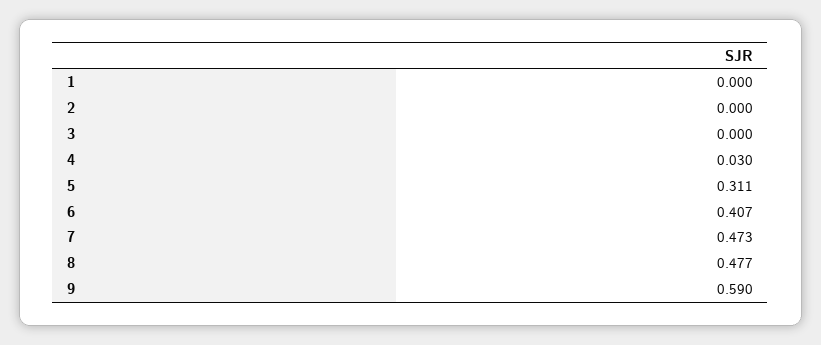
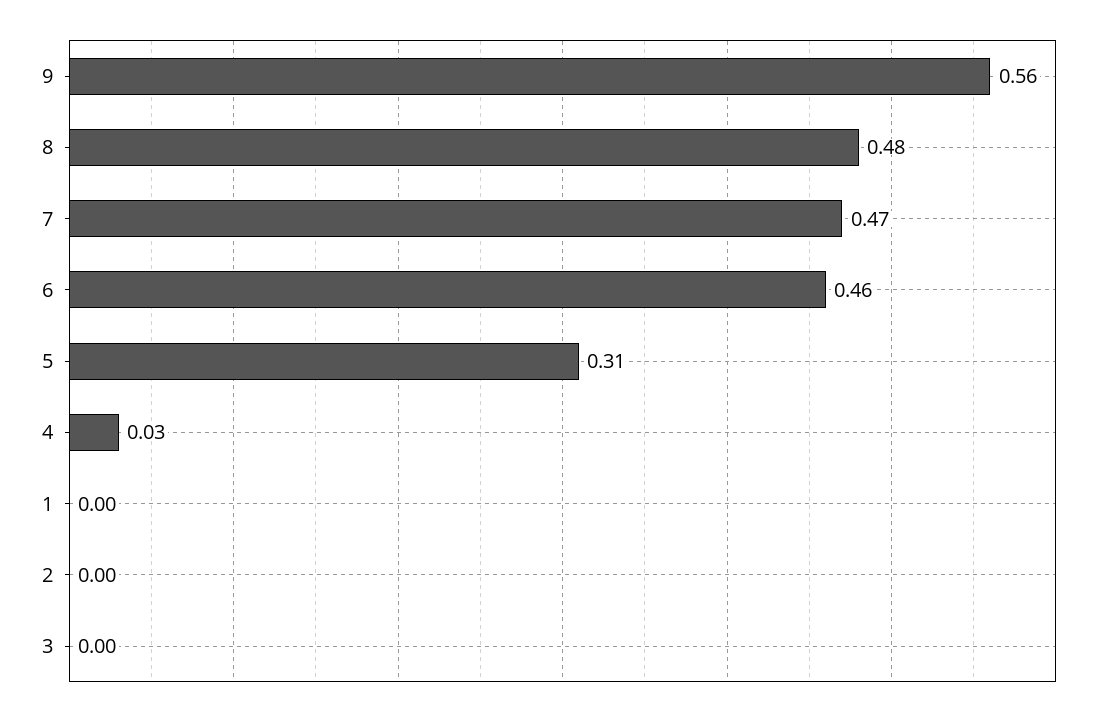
  {
    "1": 0,
    "2": 0,
    "3": 0,
    "4": 0.03,
    "5": 0.311,
-   "6": 0.407,
+   "6": 0.46,
    "7": 0.473,
    "8": 0.477,
-   "9": 0.59
+   "9": 0.56
  }

